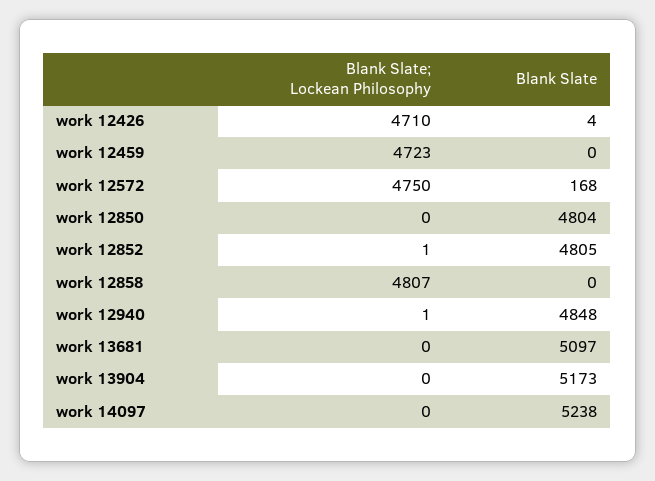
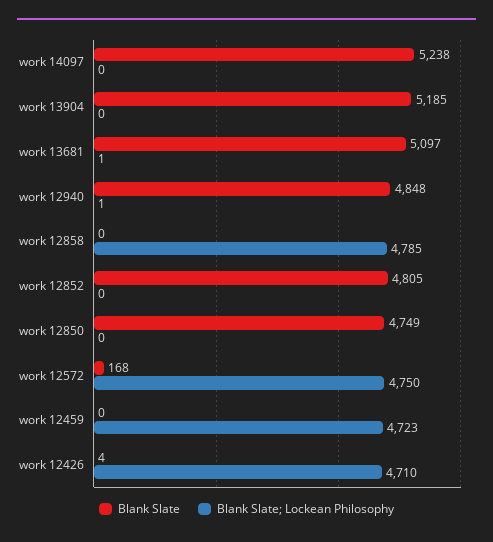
  {
    "Blank Slate; Lockean Philosophy": {
      "work 12426": 4710,
      "work 12459": 4723,
      "work 12572": 4750,
      "work 12850": 0,
-     "work 12852": 1,
+     "work 12852": 0,
-     "work 12858": 4807,
+     "work 12858": 4785,
      "work 12940": 1,
-     "work 13681": 0,
+     "work 13681": 1,
      "work 13904": 0,
      "work 14097": 0
    },
    "Blank Slate": {
      "work 12426": 4,
      "work 12459": 0,
      "work 12572": 168,
-     "work 12850": 4804,
+     "work 12850": 4749,
      "work 12852": 4805,
      "work 12858": 0,
      "work 12940": 4848,
      "work 13681": 5097,
-     "work 13904": 5173,
+     "work 13904": 5185,
      "work 14097": 5238
    }
  }

